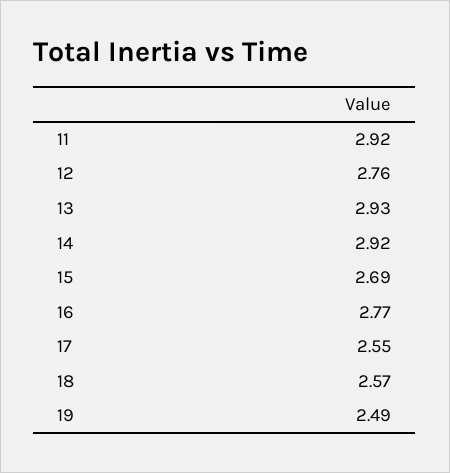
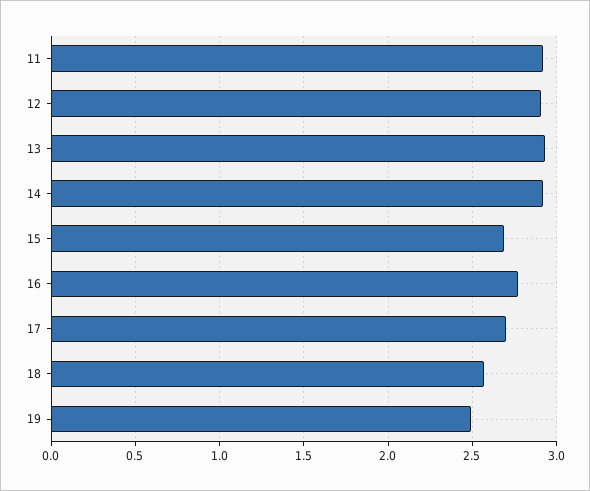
  {
    "11": 2.92,
-   "12": 2.76,
+   "12": 2.9,
    "13": 2.93,
    "14": 2.92,
    "15": 2.69,
    "16": 2.77,
-   "17": 2.55,
+   "17": 2.7,
    "18": 2.57,
    "19": 2.49
  }

